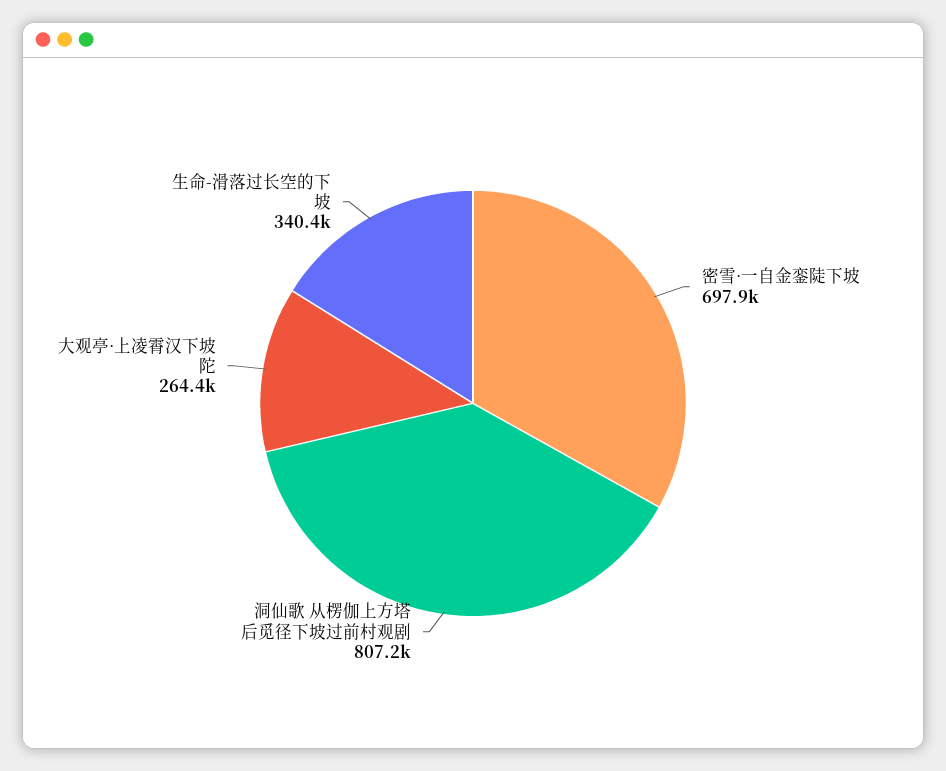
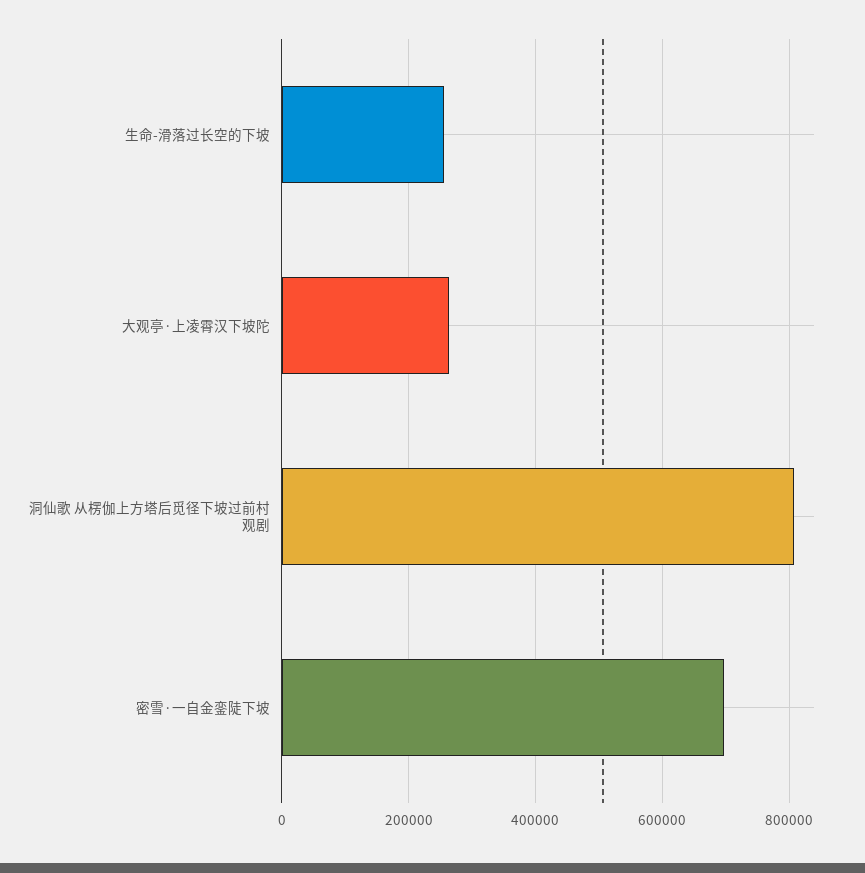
  {
    "密雪·一自金銮陡下坡": 697900,
    "洞仙歌 从楞伽上方塔后觅径下坡过前村观剧": 807200,
    "大观亭·上凌霄汉下坡陀": 264400,
-   "生命-滑落过长空的下坡": 340400
+   "生命-滑落过长空的下坡": 260000
  }

